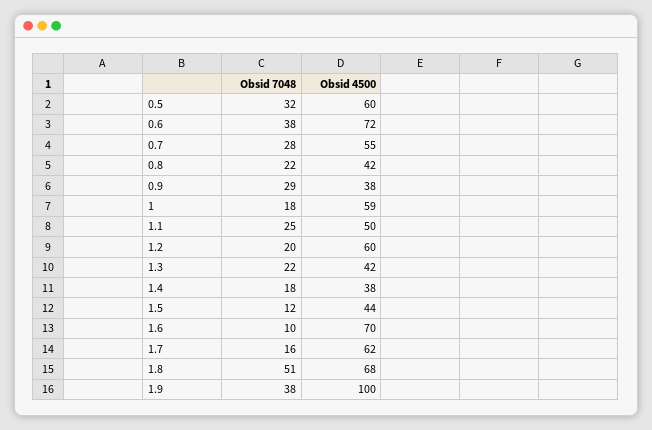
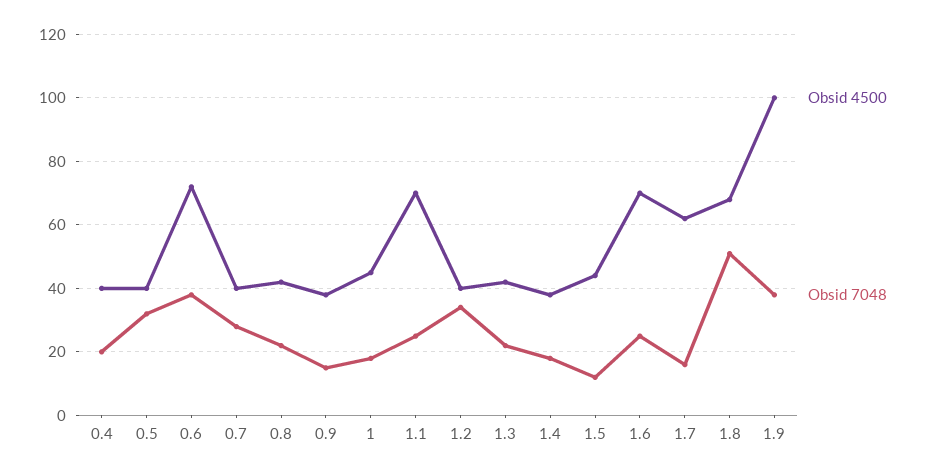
  {
    "Obsid 7048": {
      "0.5": 32,
      "0.6": 38,
      "0.7": 28,
      "0.8": 22,
-     "0.9": 29,
+     "0.9": 15,
      "1": 18,
      "1.1": 25,
-     "1.2": 20,
+     "1.2": 35,
      "1.3": 22,
      "1.4": 18,
      "1.5": 12,
-     "1.6": 10,
+     "1.6": 25,
      "1.7": 16,
      "1.8": 51,
-     "1.9": 38
+     "1.9": 38,
+     "0.4": 20
    },
    "Obsid 4500": {
-     "0.5": 60,
+     "0.5": 40,
      "0.6": 72,
-     "0.7": 55,
+     "0.7": 40,
      "0.8": 42,
      "0.9": 38,
-     "1": 59,
+     "1": 45,
-     "1.1": 50,
+     "1.1": 70,
-     "1.2": 60,
+     "1.2": 40,
      "1.3": 42,
      "1.4": 38,
      "1.5": 44,
      "1.6": 70,
      "1.7": 62,
      "1.8": 68,
-     "1.9": 100
+     "1.9": 100,
+     "0.4": 40
    }
  }

